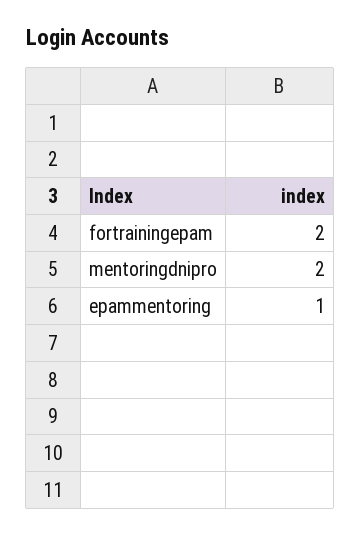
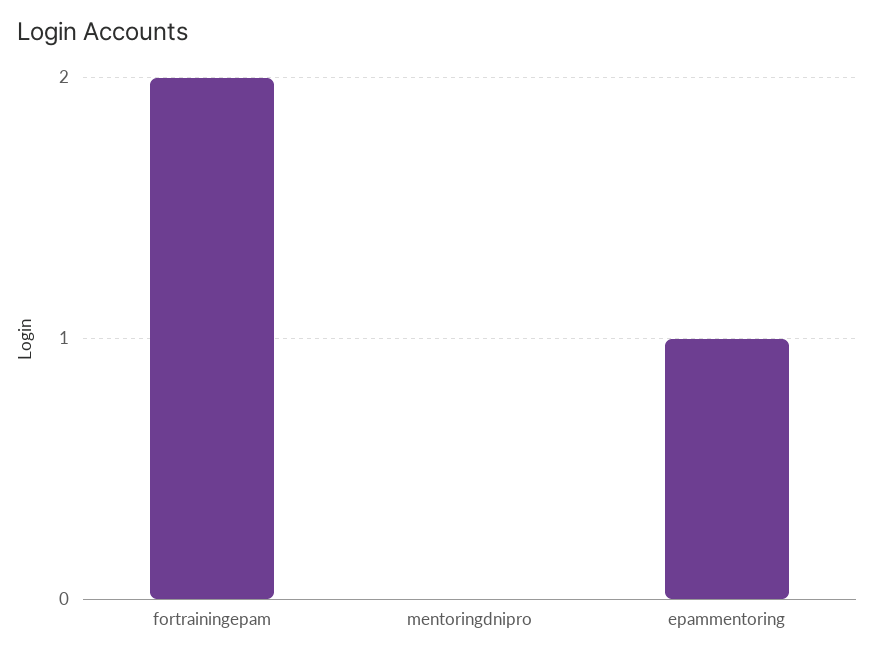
  {
    "fortrainingepam": 2,
-   "mentoringdnipro": 2,
+   "mentoringdnipro": 0,
    "epammentoring": 1
  }

